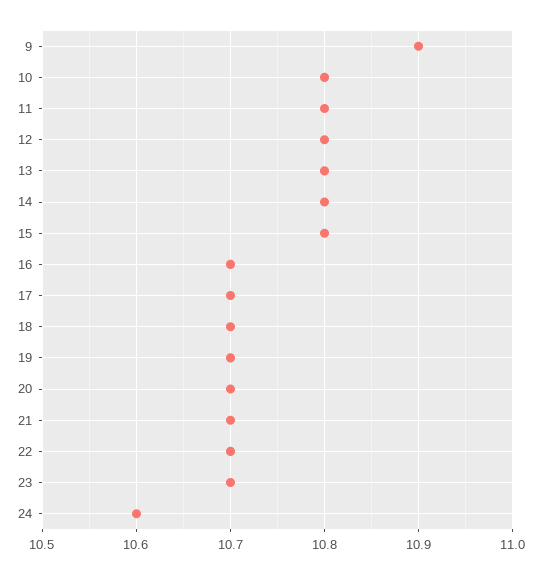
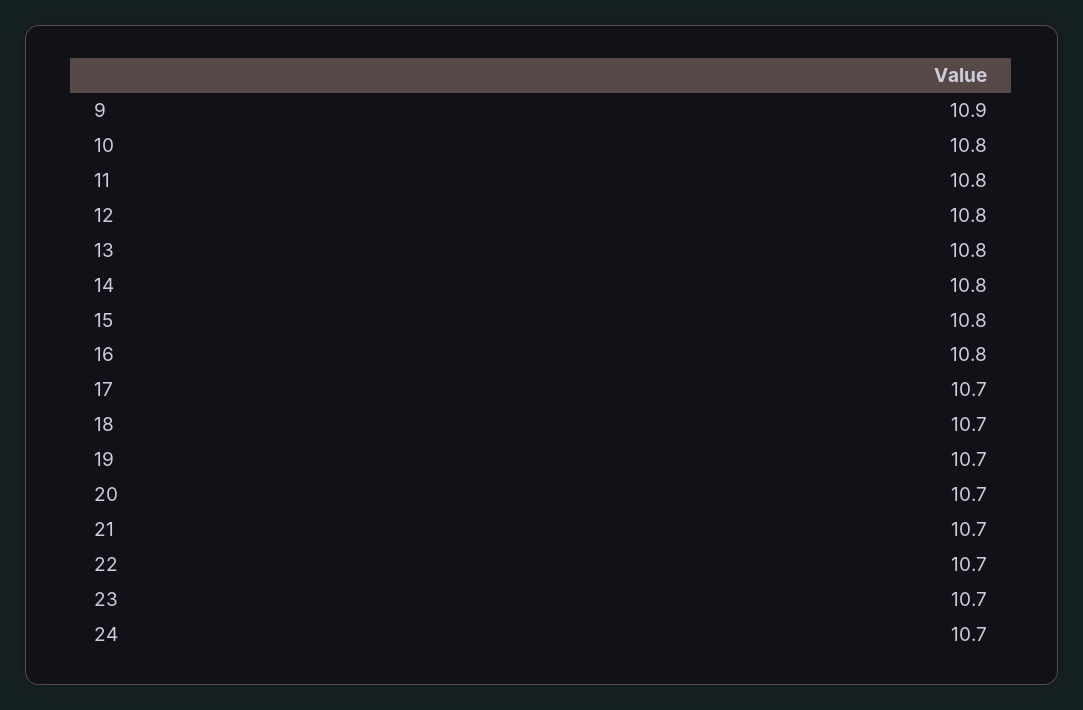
  {
    "9": 10.9,
    "10": 10.8,
    "11": 10.8,
    "12": 10.8,
    "13": 10.8,
    "14": 10.8,
    "15": 10.8,
-   "16": 10.7,
+   "16": 10.8,
    "17": 10.7,
    "18": 10.7,
    "19": 10.7,
    "20": 10.7,
    "21": 10.7,
    "22": 10.7,
    "23": 10.7,
-   "24": 10.6
+   "24": 10.7
  }

